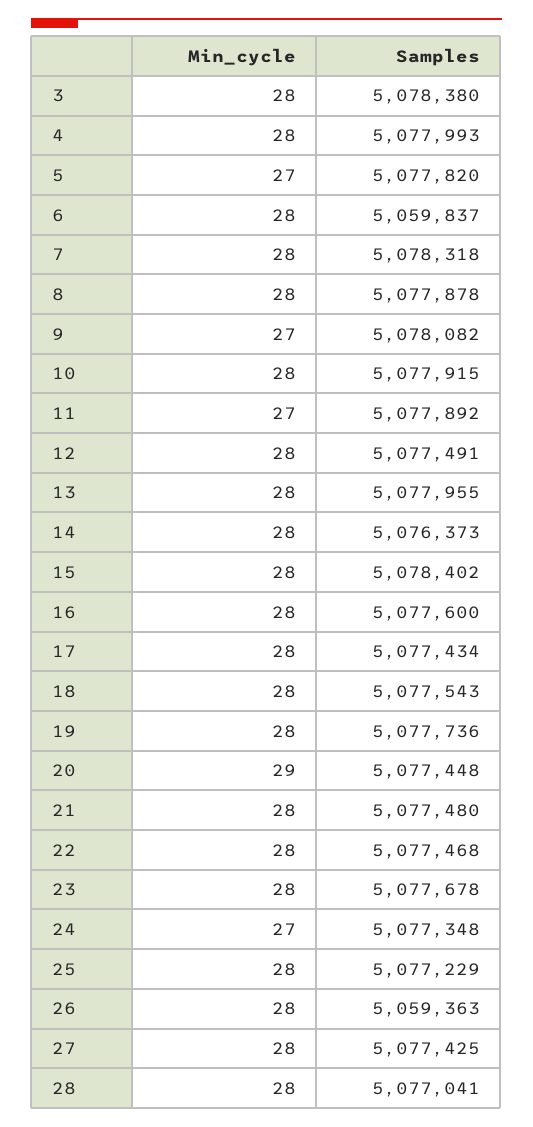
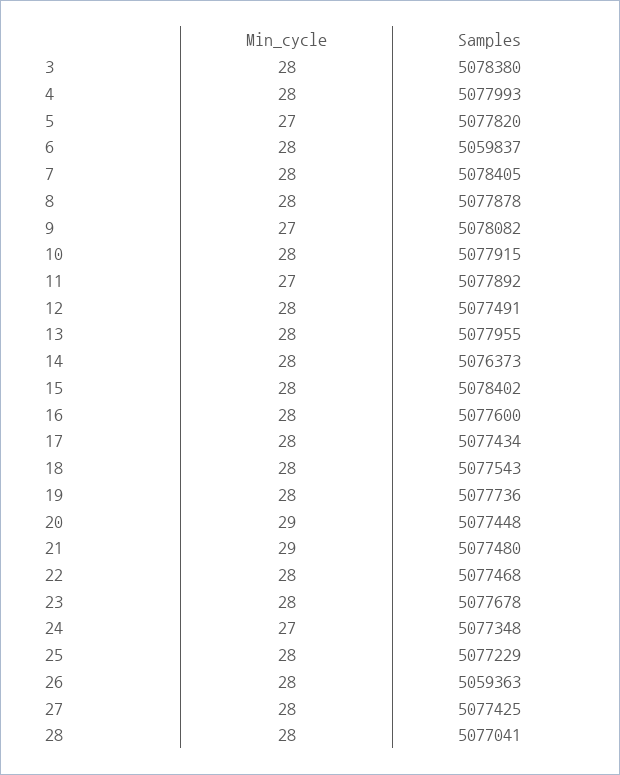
  {
    "Min_cycle": {
      "3": 28,
      "4": 28,
      "5": 27,
      "6": 28,
      "7": 28,
      "8": 28,
      "9": 27,
      "10": 28,
      "11": 27,
      "12": 28,
      "13": 28,
      "14": 28,
      "15": 28,
      "16": 28,
      "17": 28,
      "18": 28,
      "19": 28,
      "20": 29,
-     "21": 28,
+     "21": 29,
      "22": 28,
      "23": 28,
      "24": 27,
      "25": 28,
      "26": 28,
      "27": 28,
      "28": 28
    },
    "Samples": {
      "3": 5078380,
      "4": 5077993,
      "5": 5077820,
      "6": 5059837,
-     "7": 5078318,
+     "7": 5078405,
      "8": 5077878,
      "9": 5078082,
      "10": 5077915,
      "11": 5077892,
      "12": 5077491,
      "13": 5077955,
      "14": 5076373,
      "15": 5078402,
      "16": 5077600,
      "17": 5077434,
      "18": 5077543,
      "19": 5077736,
      "20": 5077448,
      "21": 5077480,
      "22": 5077468,
      "23": 5077678,
      "24": 5077348,
      "25": 5077229,
      "26": 5059363,
      "27": 5077425,
      "28": 5077041
    }
  }

